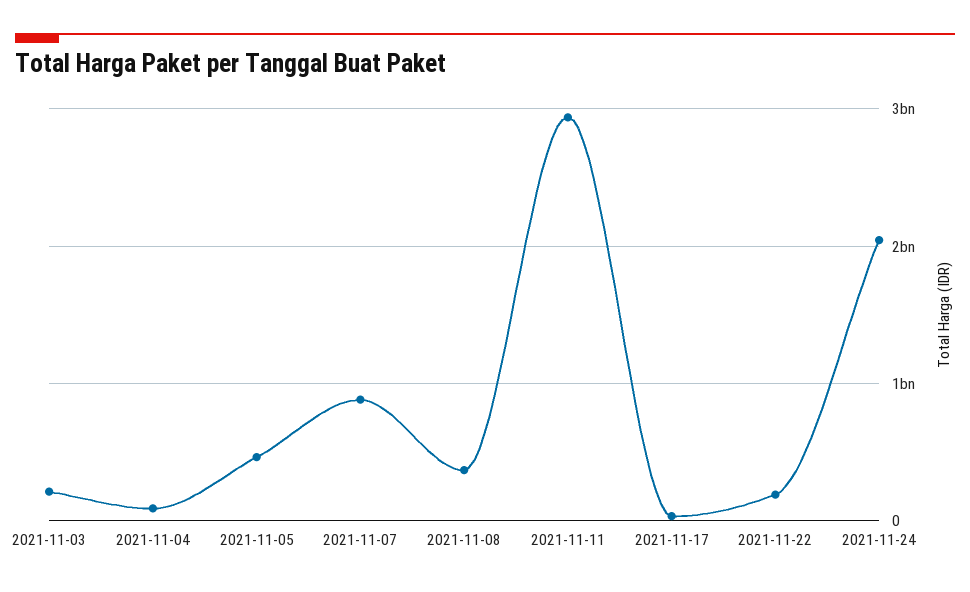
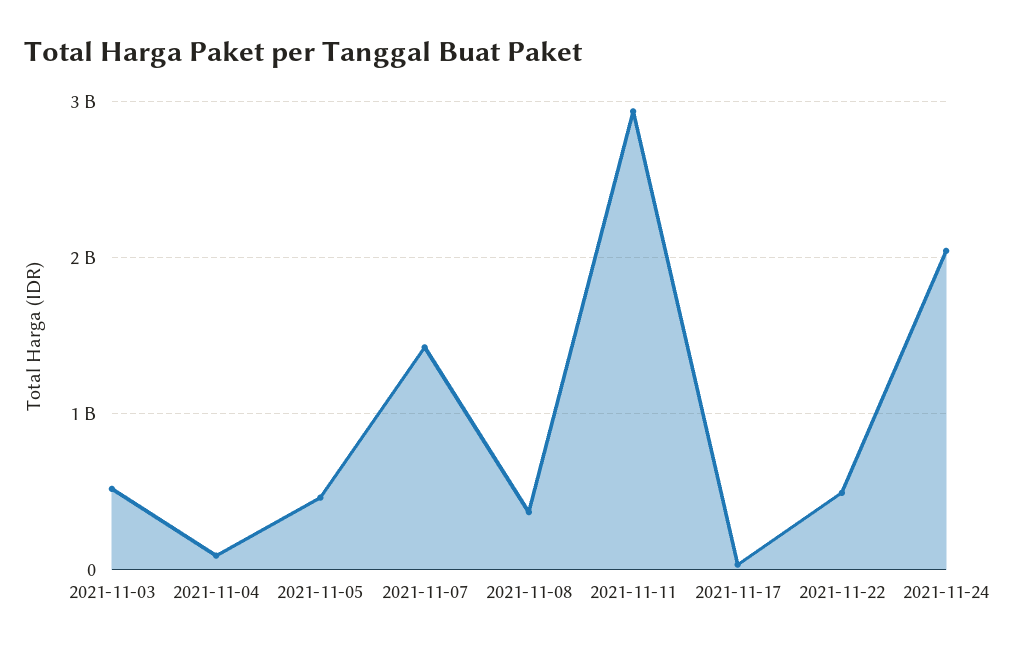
  {
-   "2021-11-03": 200000000,
+   "2021-11-03": 500000000,
    "2021-11-04": 100000000,
    "2021-11-05": 500000000,
-   "2021-11-07": 900000000,
+   "2021-11-07": 1400000000,
    "2021-11-08": 400000000,
    "2021-11-11": 2900000000,
    "2021-11-17": 0,
-   "2021-11-22": 200000000,
+   "2021-11-22": 500000000,
    "2021-11-24": 2000000000
  }

